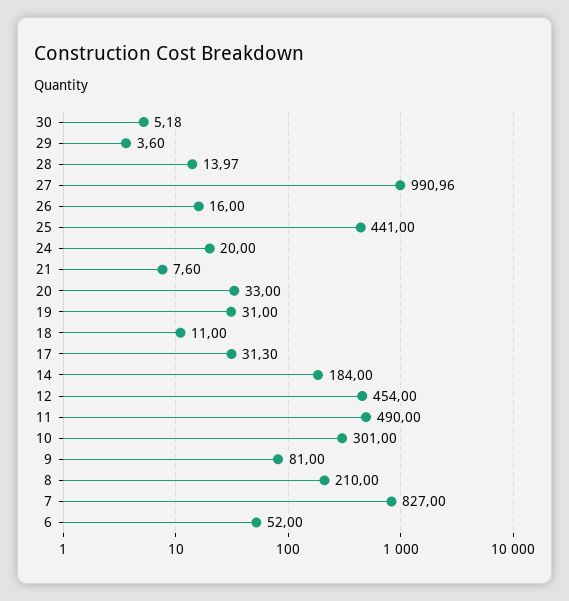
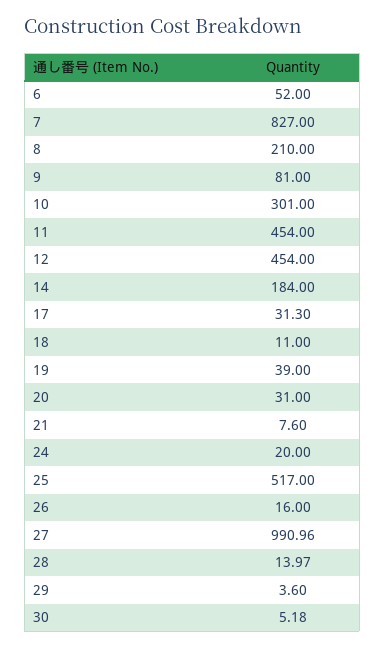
  {
    "30": 5.18,
    "29": 3.6,
    "28": 13.97,
    "27": 990.96,
    "26": 16,
-   "25": 441,
+   "25": 517,
    "24": 20,
    "21": 7.6,
-   "20": 33,
+   "20": 31,
-   "19": 31,
+   "19": 39,
    "18": 11,
    "17": 31.3,
    "14": 184,
    "12": 454,
-   "11": 490,
+   "11": 454,
    "10": 301,
    "9": 81,
    "8": 210,
    "7": 827,
    "6": 52
  }

